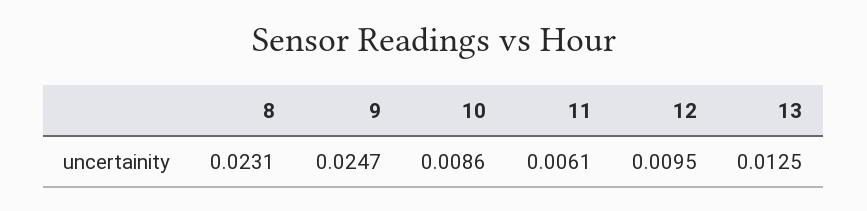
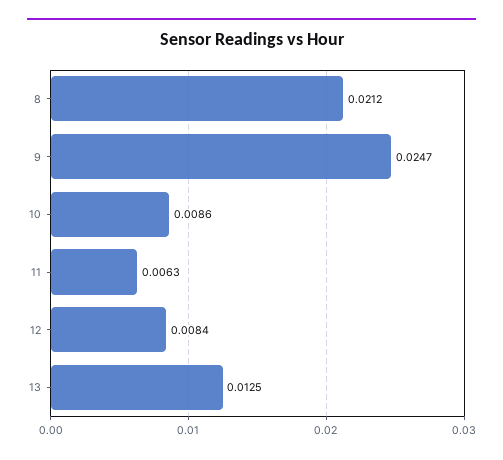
  {
-   "8": 0.0231,
+   "8": 0.0212,
    "9": 0.0247,
    "10": 0.0086,
-   "11": 0.0061,
+   "11": 0.0063,
-   "12": 0.0095,
+   "12": 0.0084,
    "13": 0.0125
  }

